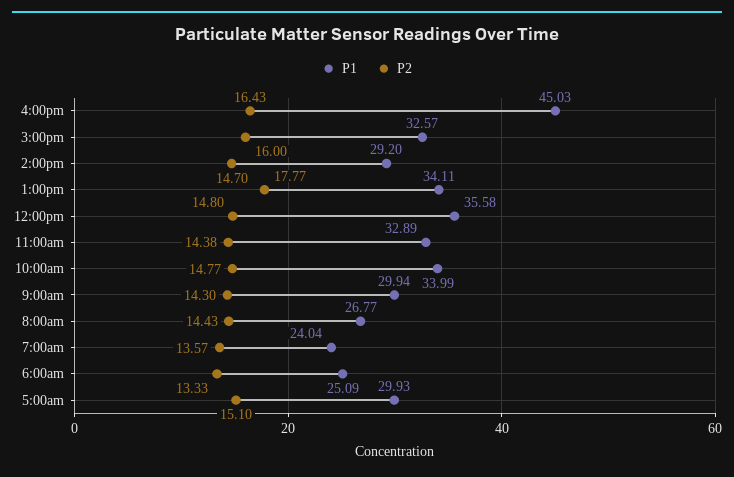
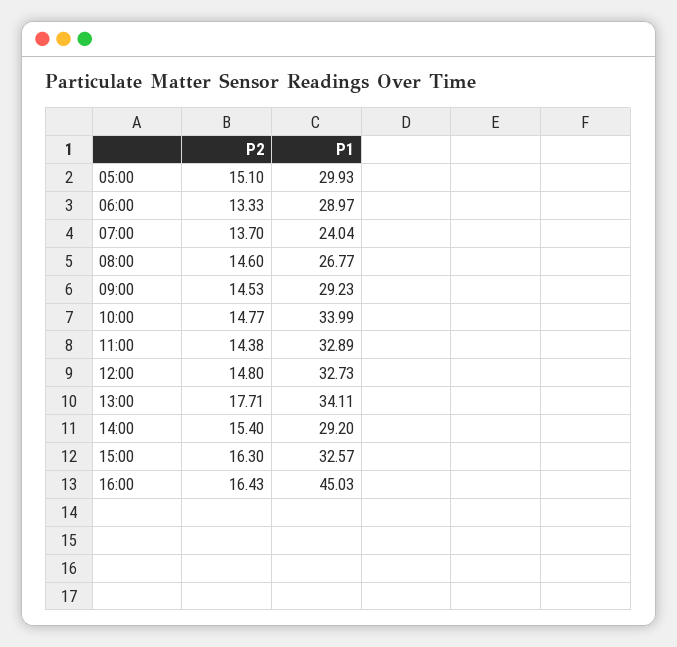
  {
    "P1": {
      "4:00pm": 45.03,
      "3:00pm": 32.57,
      "2:00pm": 29.2,
      "1:00pm": 34.11,
-     "12:00pm": 35.58,
+     "12:00pm": 32.73,
      "11:00am": 32.89,
      "10:00am": 33.99,
-     "9:00am": 29.94,
+     "9:00am": 29.23,
      "8:00am": 26.77,
      "7:00am": 24.04,
-     "6:00am": 25.09,
+     "6:00am": 28.97,
      "5:00am": 29.93
    },
    "P2": {
      "4:00pm": 16.43,
-     "3:00pm": 16,
+     "3:00pm": 16.3,
-     "2:00pm": 14.7,
+     "2:00pm": 15.4,
-     "1:00pm": 17.77,
+     "1:00pm": 17.71,
      "12:00pm": 14.8,
      "11:00am": 14.38,
      "10:00am": 14.77,
-     "9:00am": 14.3,
+     "9:00am": 14.53,
-     "8:00am": 14.43,
+     "8:00am": 14.6,
-     "7:00am": 13.57,
+     "7:00am": 13.7,
      "6:00am": 13.33,
      "5:00am": 15.1
    }
  }

